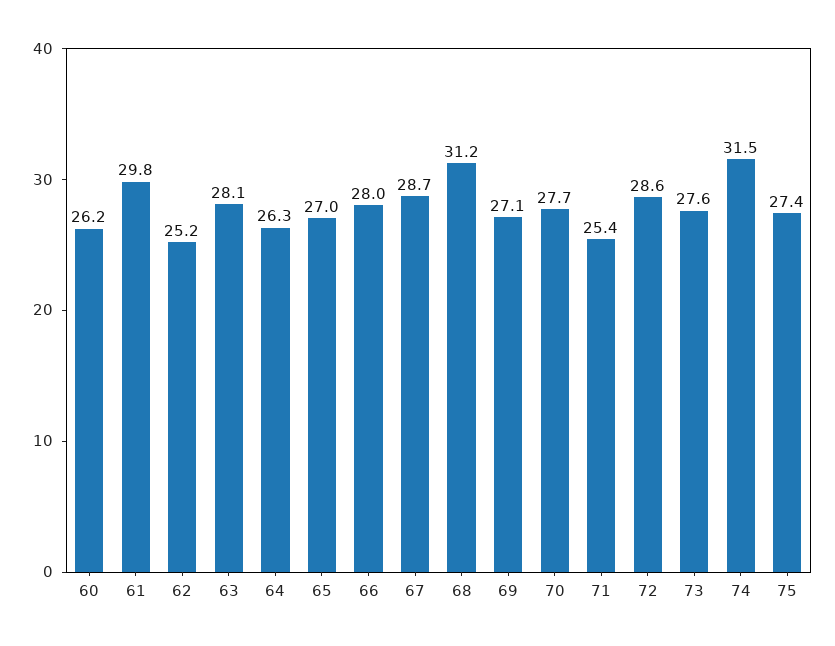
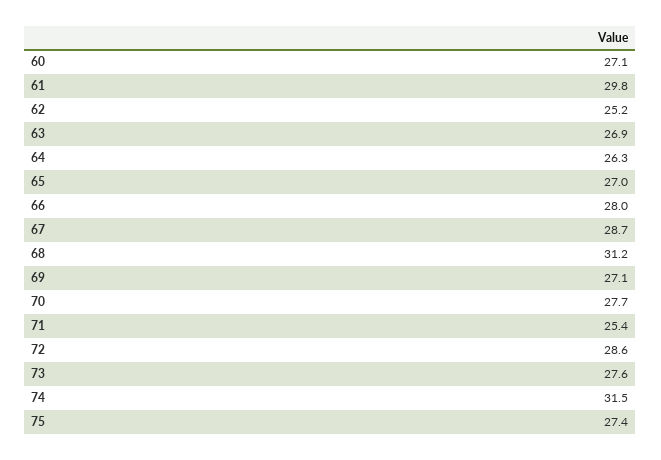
  {
-   "60": 26.2,
+   "60": 27.1,
    "61": 29.8,
    "62": 25.2,
-   "63": 28.1,
+   "63": 26.9,
    "64": 26.3,
    "65": 27,
    "66": 28,
    "67": 28.7,
    "68": 31.2,
    "69": 27.1,
    "70": 27.7,
    "71": 25.4,
    "72": 28.6,
    "73": 27.6,
    "74": 31.5,
    "75": 27.4
  }

